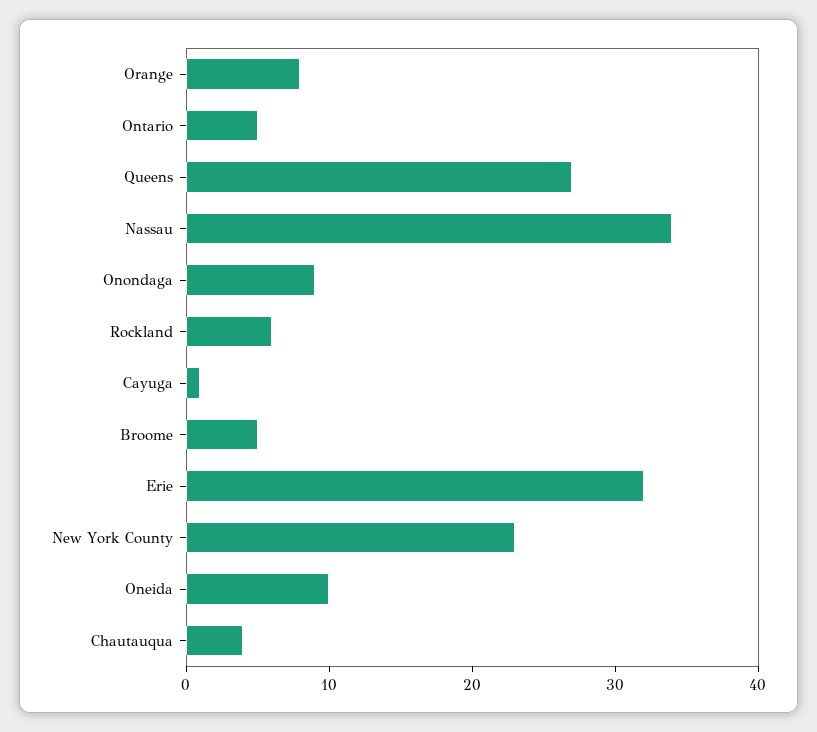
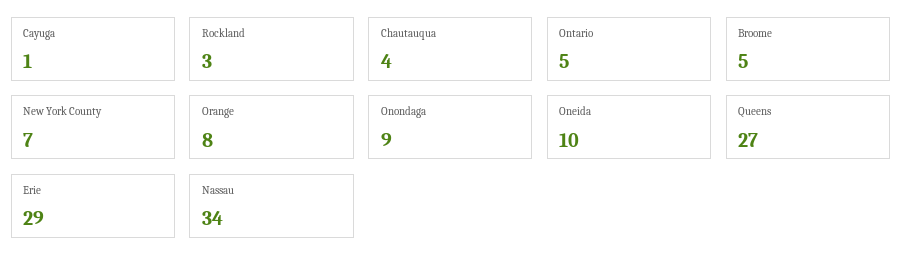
  {
    "Orange": 8,
    "Ontario": 5,
    "Queens": 27,
    "Nassau": 34,
    "Onondaga": 9,
-   "Rockland": 6,
+   "Rockland": 3,
    "Cayuga": 1,
    "Broome": 5,
-   "Erie": 32,
+   "Erie": 29,
-   "New York County": 23,
+   "New York County": 7,
    "Oneida": 10,
    "Chautauqua": 4
  }

